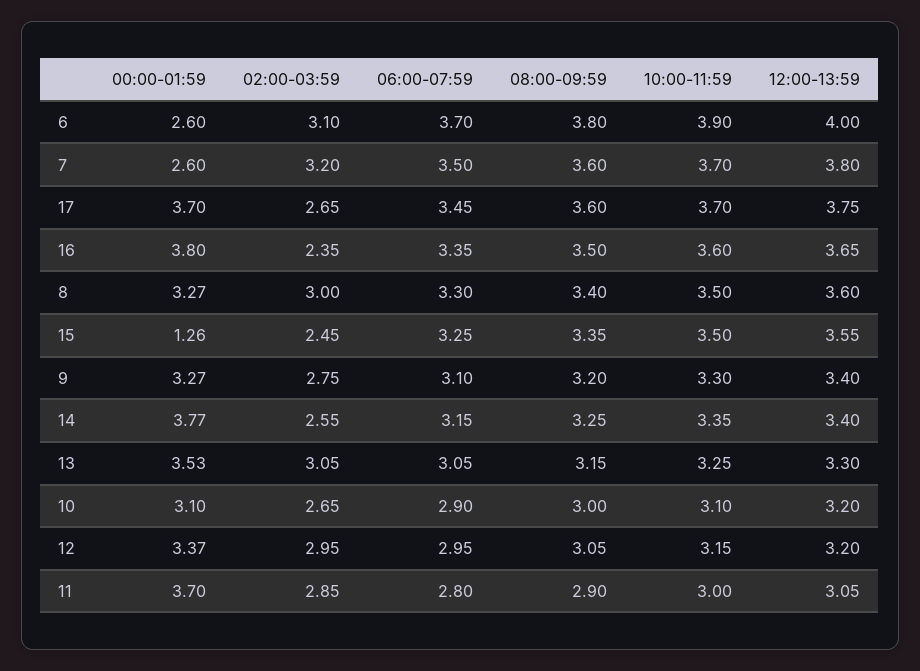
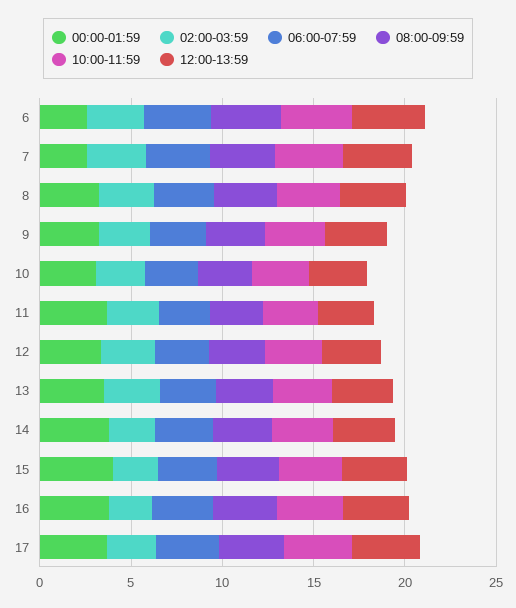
  {
    "00:00-01:59": {
      "6": 2.6,
      "7": 2.6,
      "17": 3.7,
      "16": 3.8,
      "8": 3.27,
-     "15": 1.26,
+     "15": 4,
      "9": 3.27,
      "14": 3.77,
      "13": 3.53,
      "10": 3.1,
      "12": 3.37,
      "11": 3.7
    },
    "02:00-03:59": {
      "6": 3.1,
      "7": 3.2,
      "17": 2.65,
      "16": 2.35,
      "8": 3,
      "15": 2.45,
      "9": 2.75,
      "14": 2.55,
      "13": 3.05,
      "10": 2.65,
      "12": 2.95,
      "11": 2.85
    },
    "06:00-07:59": {
      "6": 3.7,
      "7": 3.5,
      "17": 3.45,
      "16": 3.35,
      "8": 3.3,
      "15": 3.25,
      "9": 3.1,
      "14": 3.15,
      "13": 3.05,
      "10": 2.9,
      "12": 2.95,
      "11": 2.8
    },
    "08:00-09:59": {
      "6": 3.8,
      "7": 3.6,
      "17": 3.6,
      "16": 3.5,
      "8": 3.4,
      "15": 3.35,
      "9": 3.2,
      "14": 3.25,
      "13": 3.15,
      "10": 3,
      "12": 3.05,
      "11": 2.9
    },
    "10:00-11:59": {
      "6": 3.9,
      "7": 3.7,
      "17": 3.7,
      "16": 3.6,
      "8": 3.5,
      "15": 3.5,
      "9": 3.3,
      "14": 3.35,
      "13": 3.25,
      "10": 3.1,
      "12": 3.15,
      "11": 3
    },
    "12:00-13:59": {
      "6": 4,
      "7": 3.8,
      "17": 3.75,
      "16": 3.65,
      "8": 3.6,
      "15": 3.55,
      "9": 3.4,
      "14": 3.4,
      "13": 3.3,
      "10": 3.2,
      "12": 3.2,
      "11": 3.05
    }
  }

